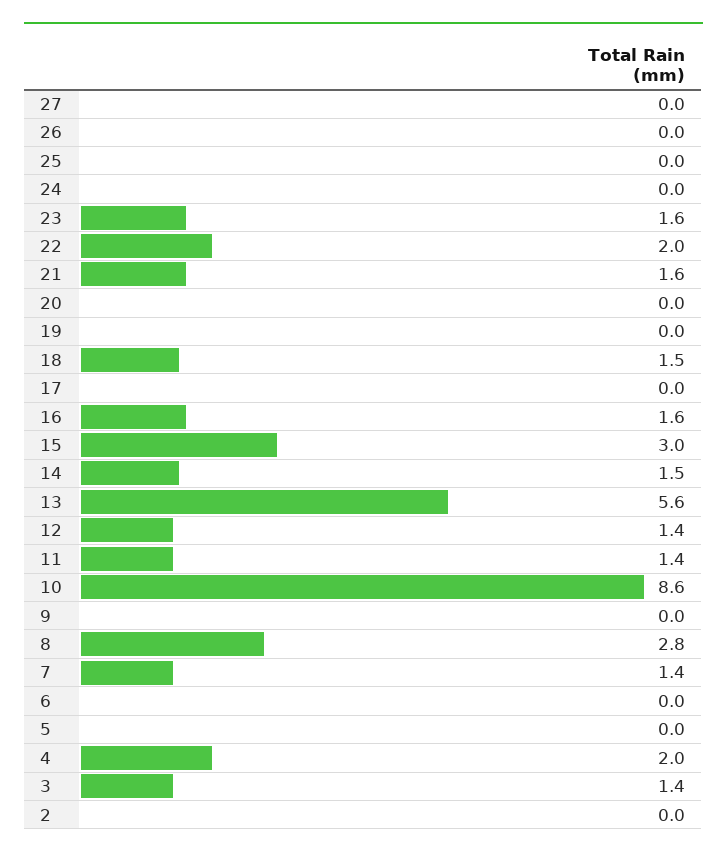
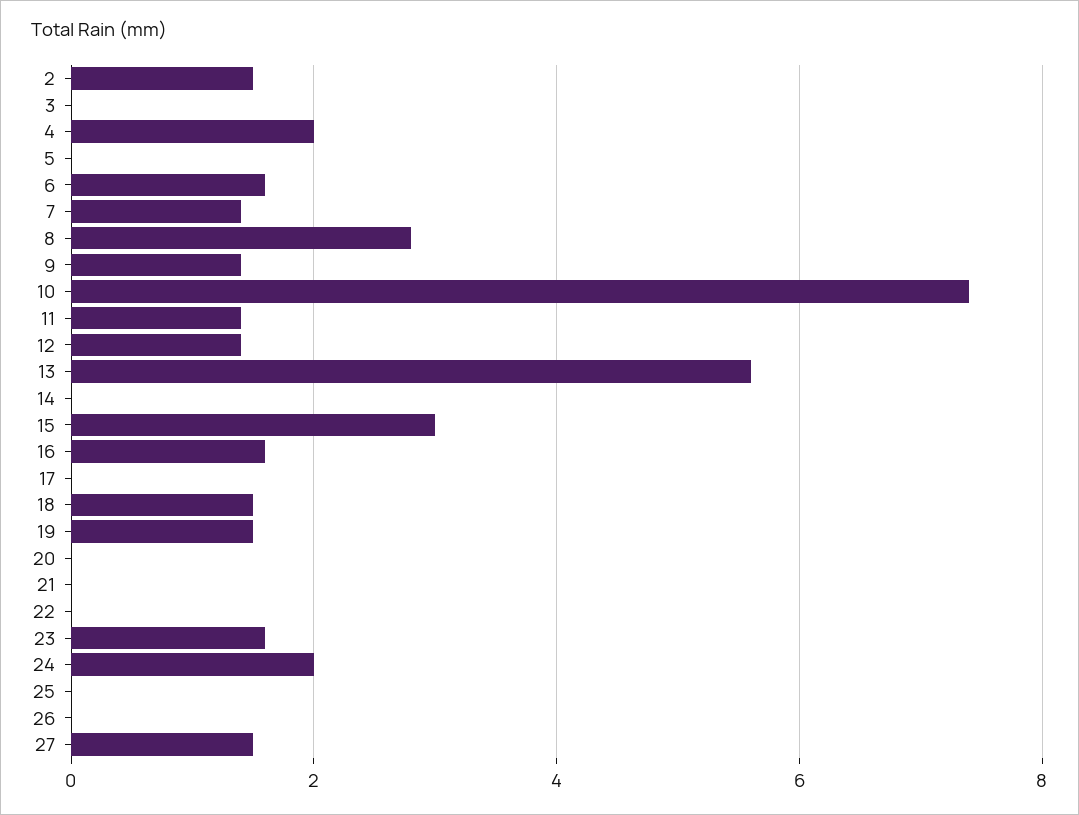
  {
-   "27": 0,
+   "27": 1.5,
    "26": 0,
    "25": 0,
-   "24": 0,
+   "24": 2,
    "23": 1.6,
-   "22": 2,
+   "22": 0,
-   "21": 1.6,
+   "21": 0,
    "20": 0,
-   "19": 0,
+   "19": 1.5,
    "18": 1.5,
    "17": 0,
    "16": 1.6,
    "15": 3,
-   "14": 1.5,
+   "14": 0,
    "13": 5.6,
    "12": 1.4,
    "11": 1.4,
-   "10": 8.6,
+   "10": 7.5,
-   "9": 0,
+   "9": 1.5,
    "8": 2.8,
    "7": 1.4,
-   "6": 0,
+   "6": 1.5,
    "5": 0,
    "4": 2,
-   "3": 1.4,
+   "3": 0,
-   "2": 0
+   "2": 1.5
  }

